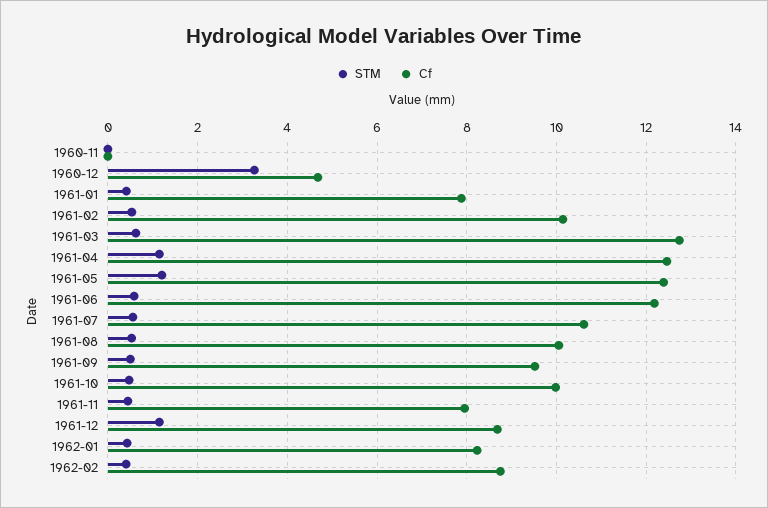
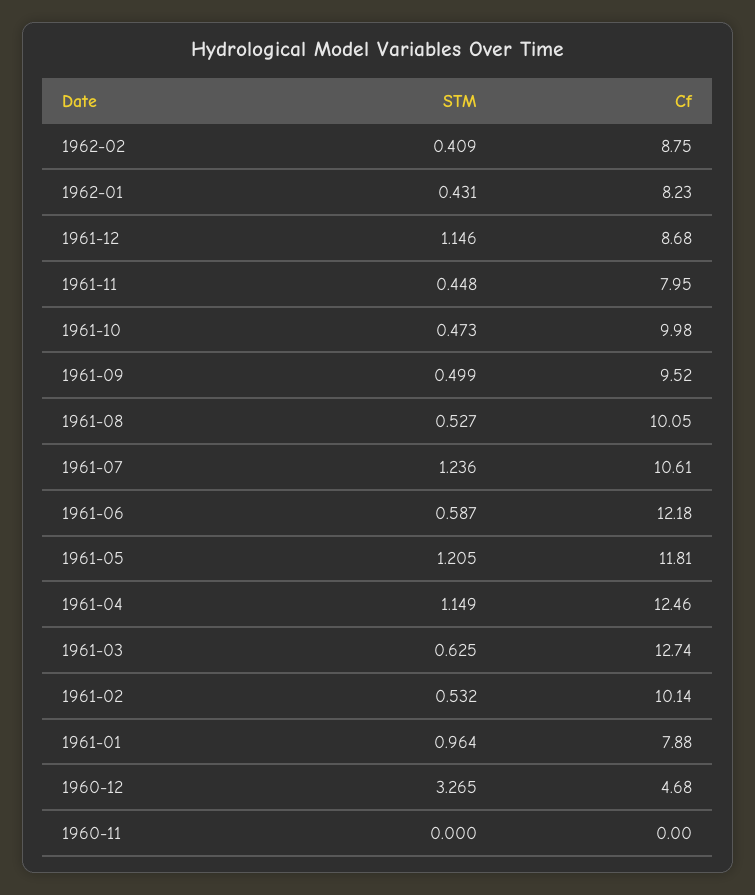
  {
    "STM": {
      "1960-11": 0,
      "1960-12": 3.265,
-     "1961-01": 0.4,
+     "1961-01": 0.964,
      "1961-02": 0.532,
      "1961-03": 0.625,
      "1961-04": 1.149,
      "1961-05": 1.205,
      "1961-06": 0.587,
-     "1961-07": 0.6,
+     "1961-07": 1.236,
      "1961-08": 0.527,
      "1961-09": 0.499,
      "1961-10": 0.473,
      "1961-11": 0.448,
      "1961-12": 1.146,
      "1962-01": 0.431,
      "1962-02": 0.409
    },
    "Cf": {
      "1960-11": 0,
      "1960-12": 4.68,
      "1961-01": 7.88,
      "1961-02": 10.14,
      "1961-03": 12.74,
      "1961-04": 12.46,
-     "1961-05": 12.4,
+     "1961-05": 11.81,
      "1961-06": 12.18,
      "1961-07": 10.61,
      "1961-08": 10.05,
      "1961-09": 9.52,
      "1961-10": 9.98,
      "1961-11": 7.95,
      "1961-12": 8.68,
      "1962-01": 8.23,
      "1962-02": 8.75
    }
  }

